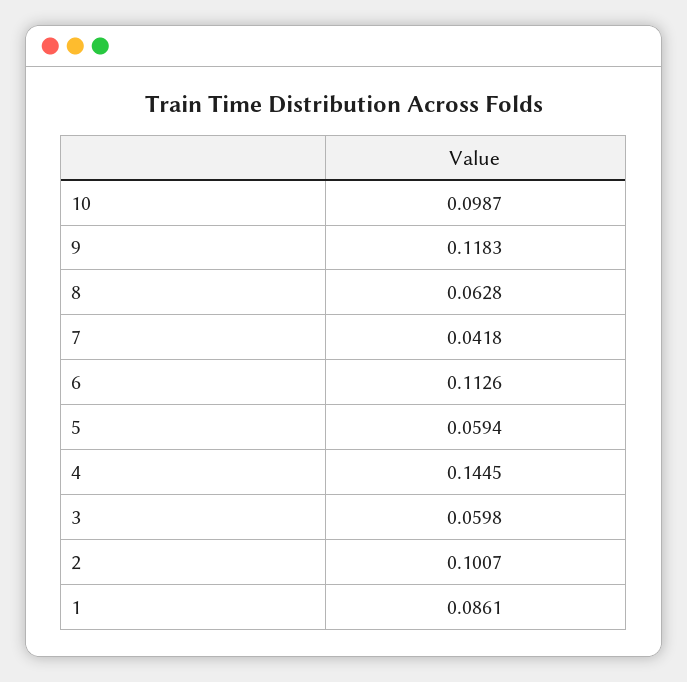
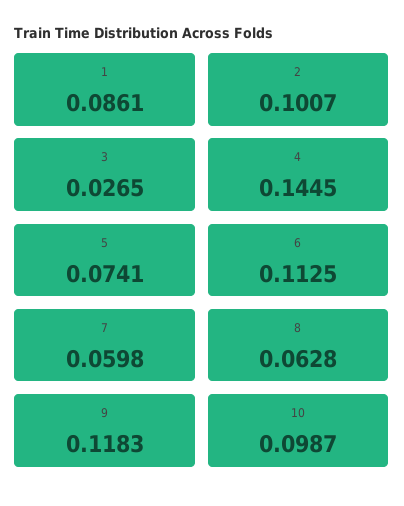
  {
    "10": 0.0987,
    "9": 0.1183,
    "8": 0.0628,
-   "7": 0.0418,
+   "7": 0.0598,
-   "6": 0.1126,
+   "6": 0.1125,
-   "5": 0.0594,
+   "5": 0.0741,
    "4": 0.1445,
-   "3": 0.0598,
+   "3": 0.0265,
    "2": 0.1007,
    "1": 0.0861
  }

